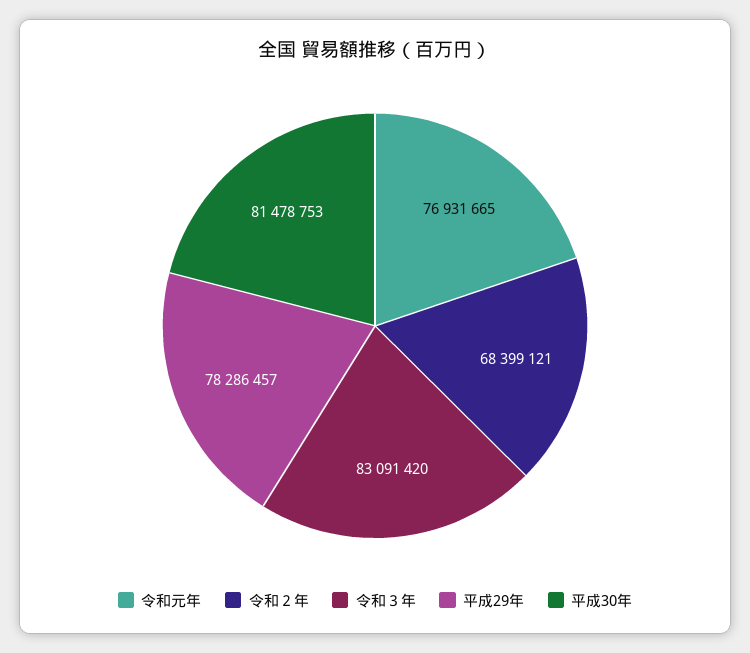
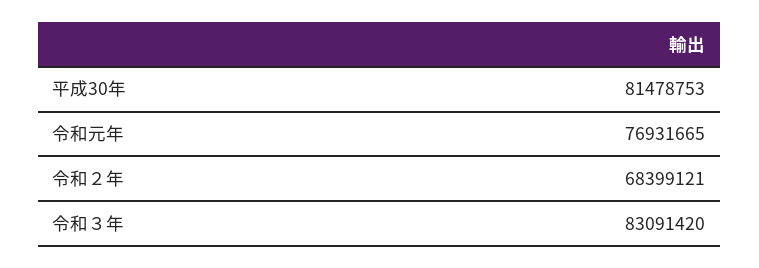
  {
    "令和元年": 76931665,
    "令和２年": 68399121,
    "令和３年": 83091420,
-   "平成29年": 78286457,
    "平成30年": 81478753
  }

